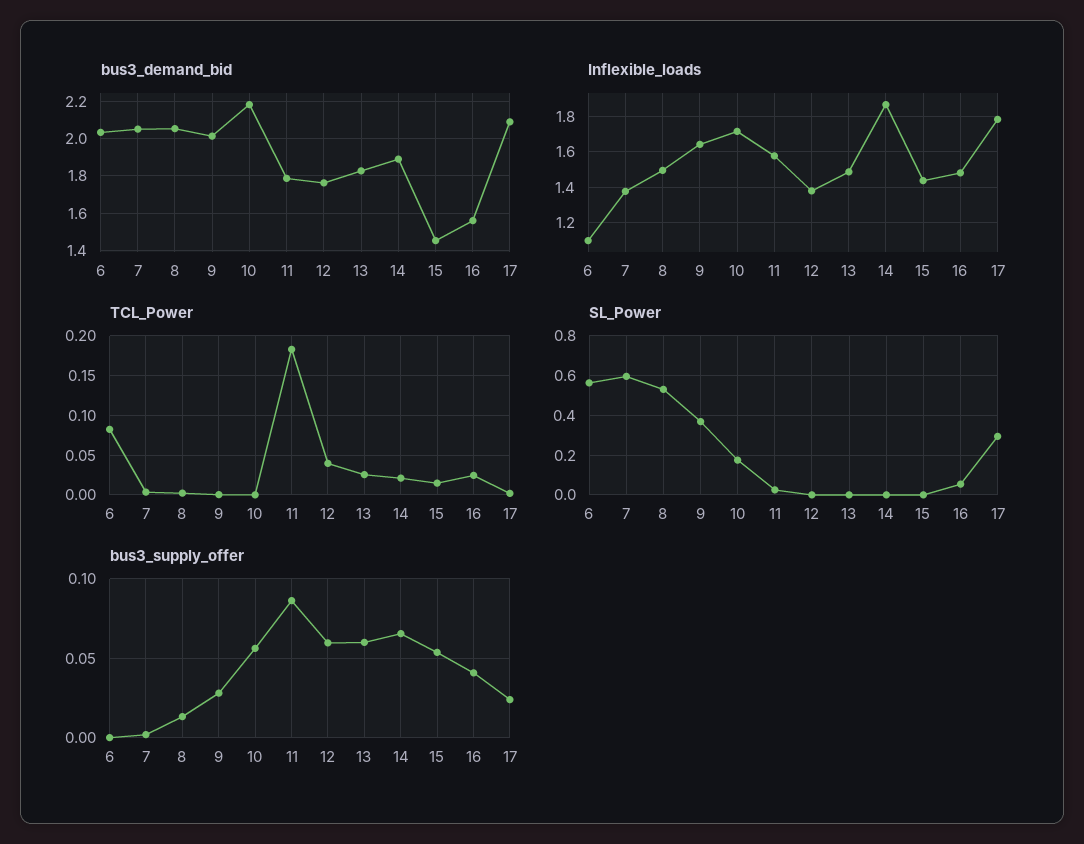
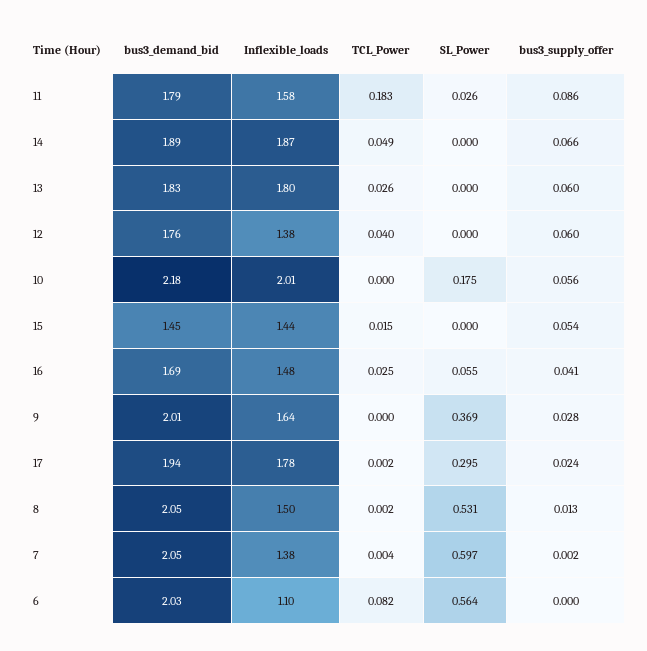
  {
    "bus3_demand_bid": {
      "6": 2.03,
      "7": 2.05,
      "8": 2.05,
      "9": 2.01,
      "10": 2.18,
      "11": 1.79,
      "12": 1.76,
      "13": 1.83,
      "14": 1.89,
      "15": 1.45,
-     "16": 1.55,
+     "16": 1.69,
-     "17": 2.1
+     "17": 1.94
    },
    "Inflexible_loads": {
      "6": 1.1,
      "7": 1.38,
      "8": 1.5,
      "9": 1.64,
-     "10": 1.7,
+     "10": 2.01,
      "11": 1.58,
      "12": 1.38,
-     "13": 1.5,
+     "13": 1.8,
      "14": 1.87,
      "15": 1.44,
      "16": 1.48,
      "17": 1.78
    },
    "TCL_Power": {
      "6": 0.082,
      "7": 0.004,
      "8": 0.002,
      "9": 0,
      "10": 0,
      "11": 0.183,
      "12": 0.04,
      "13": 0.026,
-     "14": 0.02,
+     "14": 0.049,
      "15": 0.015,
      "16": 0.025,
      "17": 0.002
    },
    "SL_Power": {
      "6": 0.564,
      "7": 0.597,
      "8": 0.531,
      "9": 0.369,
      "10": 0.175,
      "11": 0.026,
      "12": 0,
      "13": 0,
      "14": 0,
      "15": 0,
      "16": 0.055,
      "17": 0.295
    },
    "bus3_supply_offer": {
      "6": 0,
      "7": 0.002,
      "8": 0.013,
      "9": 0.028,
      "10": 0.056,
      "11": 0.086,
      "12": 0.06,
      "13": 0.06,
      "14": 0.066,
      "15": 0.054,
      "16": 0.041,
      "17": 0.024
    }
  }

